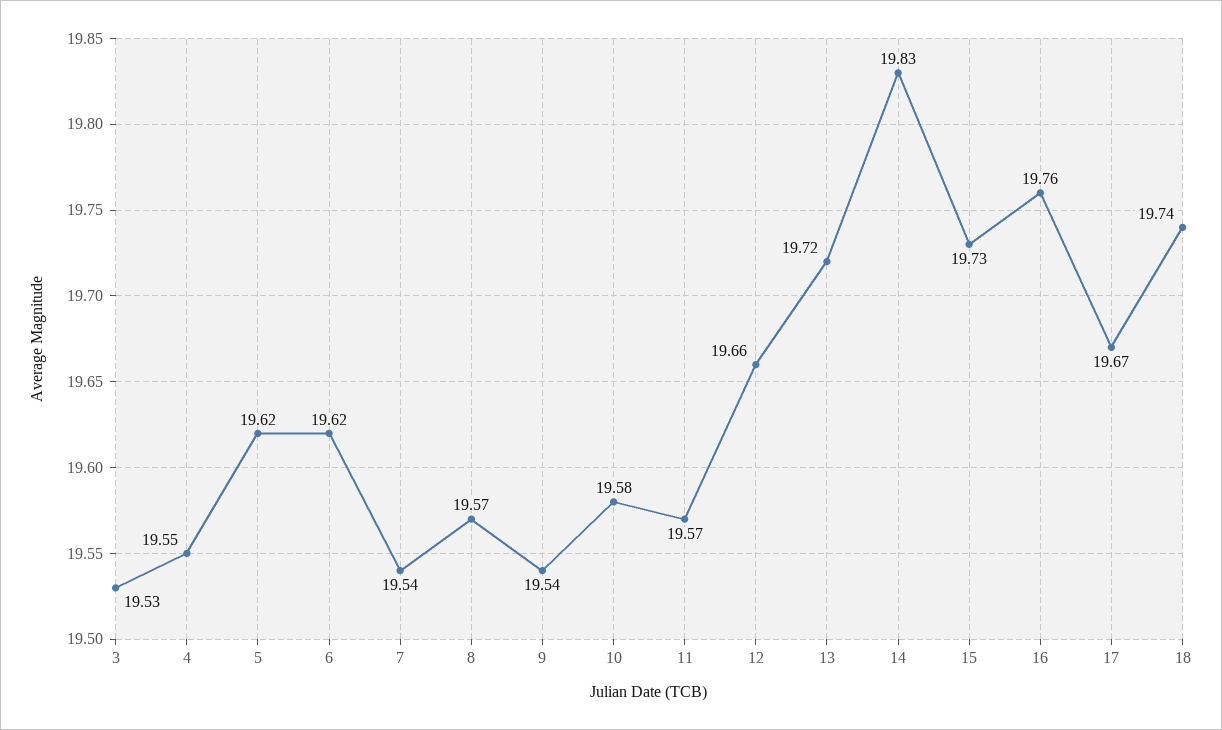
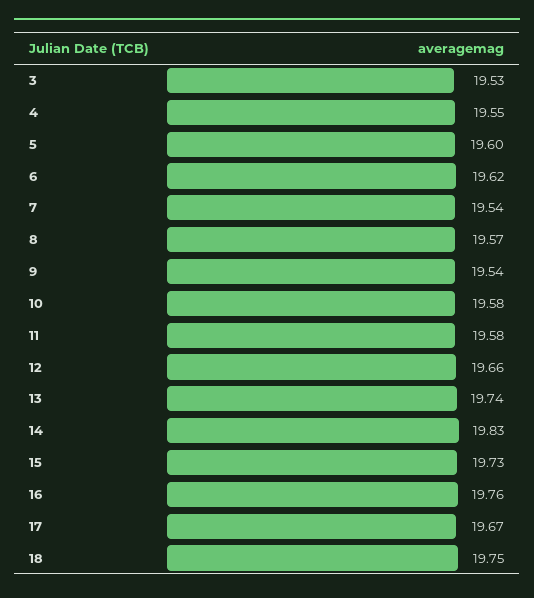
  {
    "3": 19.53,
    "4": 19.55,
-   "5": 19.62,
+   "5": 19.6,
    "6": 19.62,
    "7": 19.54,
    "8": 19.57,
    "9": 19.54,
    "10": 19.58,
-   "11": 19.57,
+   "11": 19.58,
    "12": 19.66,
-   "13": 19.72,
+   "13": 19.74,
    "14": 19.83,
    "15": 19.73,
    "16": 19.76,
    "17": 19.67,
-   "18": 19.74
+   "18": 19.75
  }

